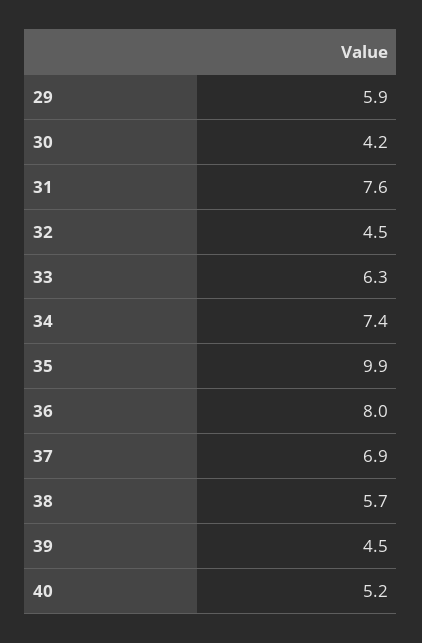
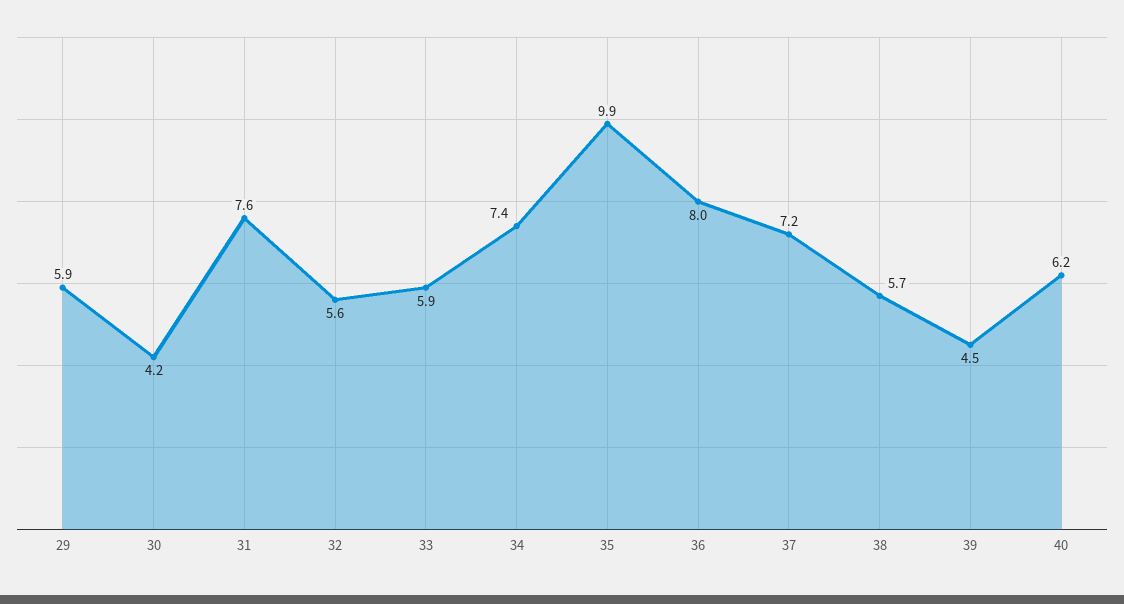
  {
    "29": 5.9,
    "30": 4.2,
    "31": 7.6,
-   "32": 4.5,
+   "32": 5.6,
-   "33": 6.3,
+   "33": 5.9,
    "34": 7.4,
    "35": 9.9,
    "36": 8,
-   "37": 6.9,
+   "37": 7.2,
    "38": 5.7,
    "39": 4.5,
-   "40": 5.2
+   "40": 6.2
  }

